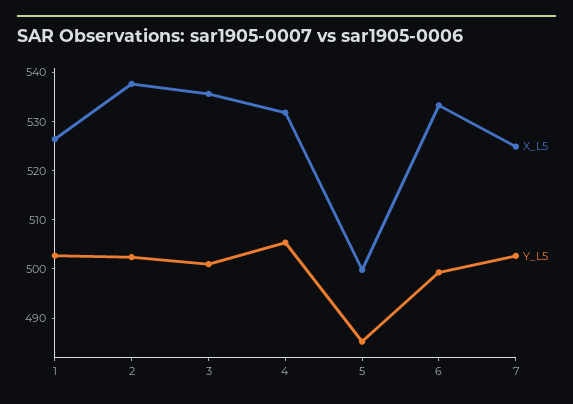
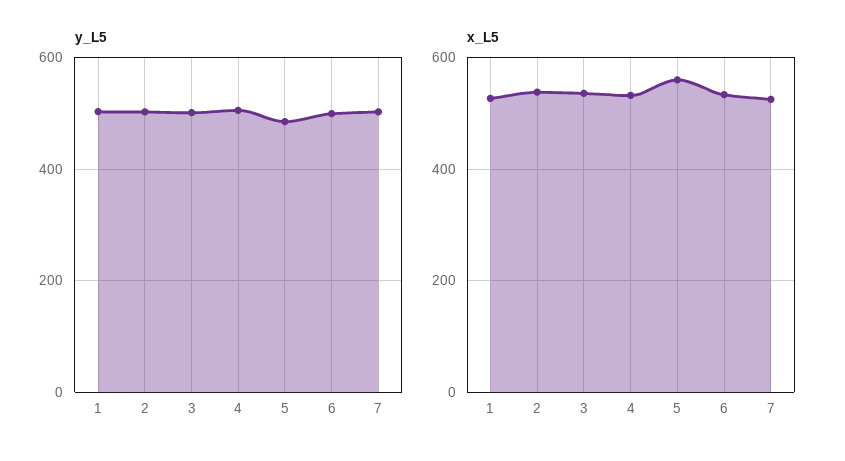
  {
    "X_L5": {
      "1": 526,
      "2": 538,
      "3": 536,
      "4": 532,
-     "5": 500,
+     "5": 560,
      "6": 534,
      "7": 524
    },
    "Y_L5": {
      "1": 502,
      "2": 502,
      "3": 500,
      "4": 506,
      "5": 486,
      "6": 500,
      "7": 502
    }
  }

